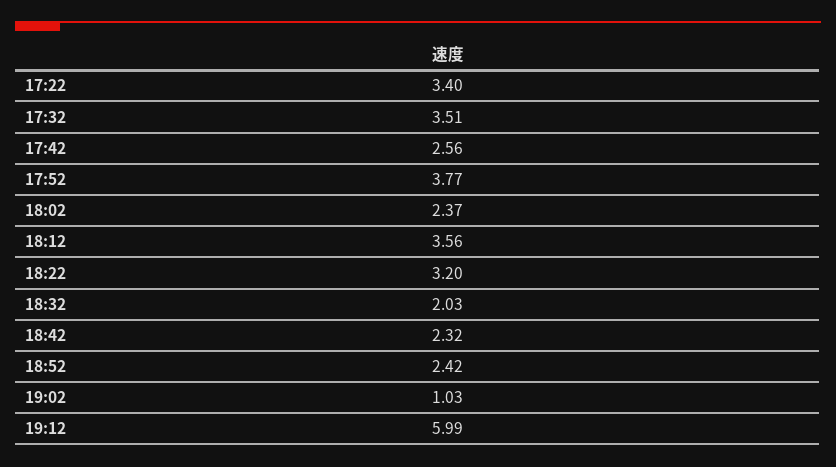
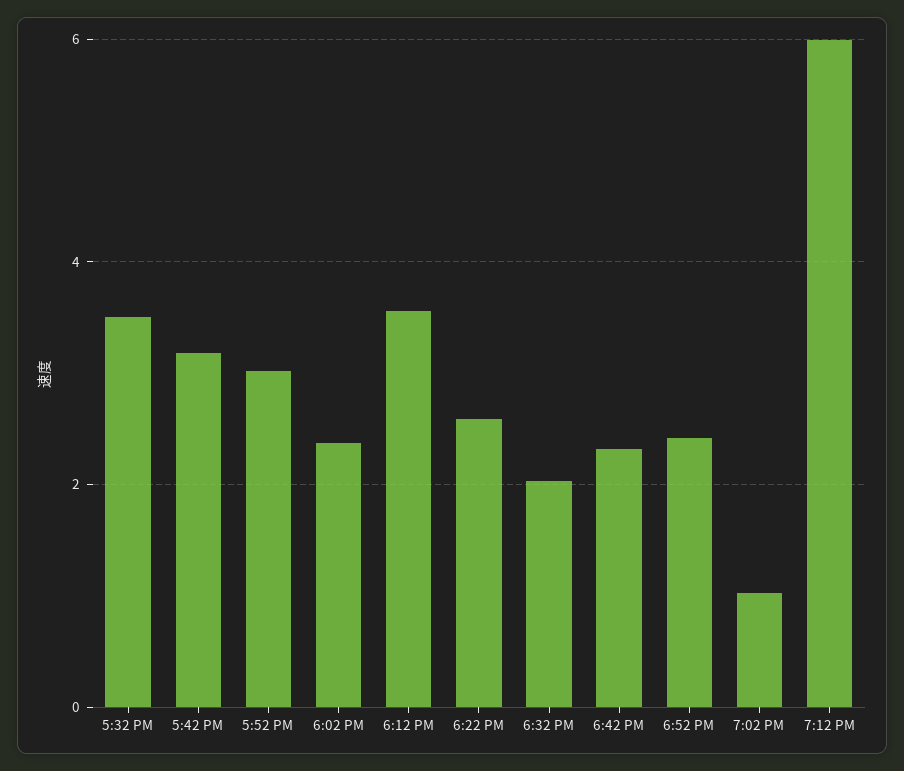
  {
-   "17:22": 3.4,
    "17:32": 3.51,
-   "17:42": 2.56,
+   "17:42": 3.2,
-   "17:52": 3.77,
+   "17:52": 3,
    "18:02": 2.37,
    "18:12": 3.56,
-   "18:22": 3.2,
+   "18:22": 2.6,
    "18:32": 2.03,
    "18:42": 2.32,
    "18:52": 2.42,
    "19:02": 1.03,
    "19:12": 5.99
  }

